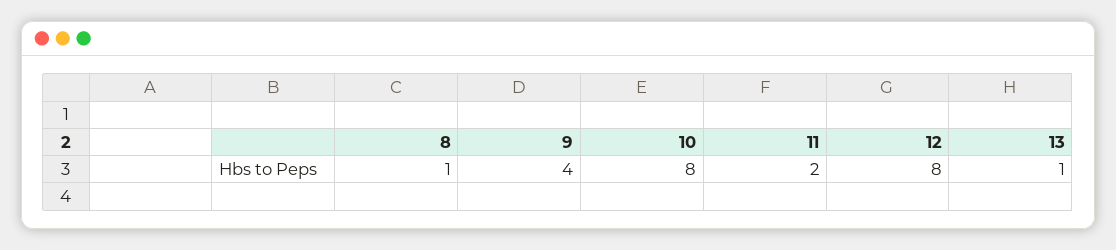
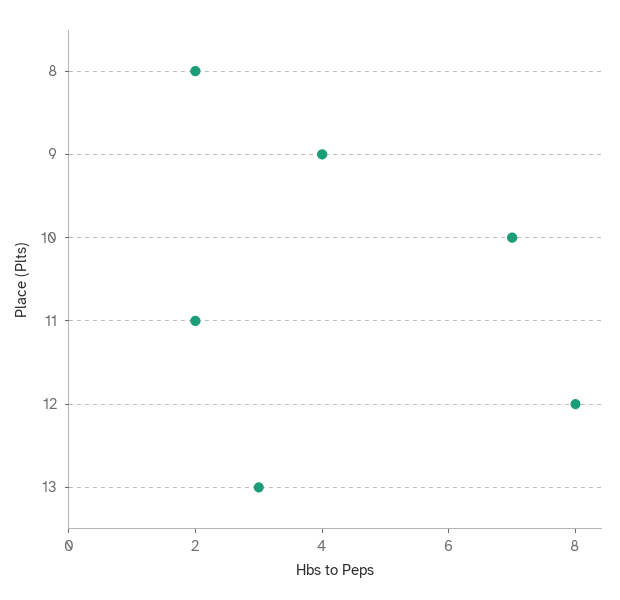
  {
-   "8": 1,
+   "8": 2,
    "9": 4,
-   "10": 8,
+   "10": 7,
    "11": 2,
    "12": 8,
-   "13": 1
+   "13": 3
  }

